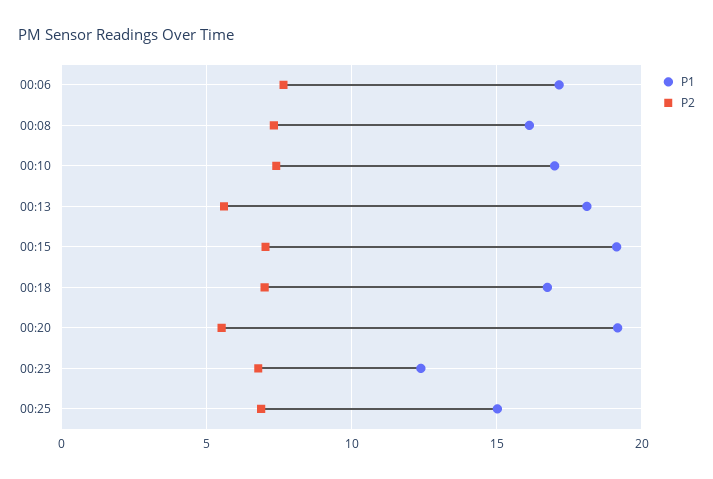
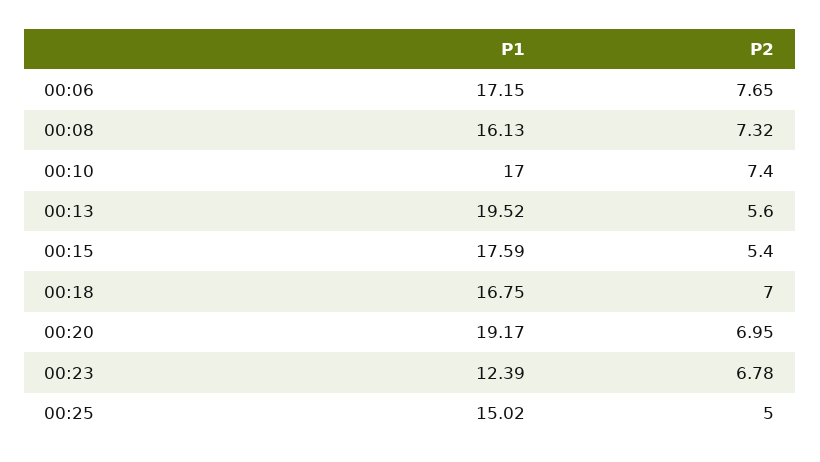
  {
    "P1": {
      "00:06": 17.15,
      "00:08": 16.13,
      "00:10": 17,
-     "00:13": 18,
+     "00:13": 19.52,
-     "00:15": 19,
+     "00:15": 17.59,
      "00:18": 16.75,
      "00:20": 19.17,
      "00:23": 12.39,
      "00:25": 15.02
    },
    "P2": {
      "00:06": 7.65,
      "00:08": 7.32,
      "00:10": 7.4,
      "00:13": 5.6,
-     "00:15": 7,
+     "00:15": 5.4,
      "00:18": 7,
-     "00:20": 5.5,
+     "00:20": 6.95,
      "00:23": 6.78,
-     "00:25": 7
+     "00:25": 5
    }
  }

